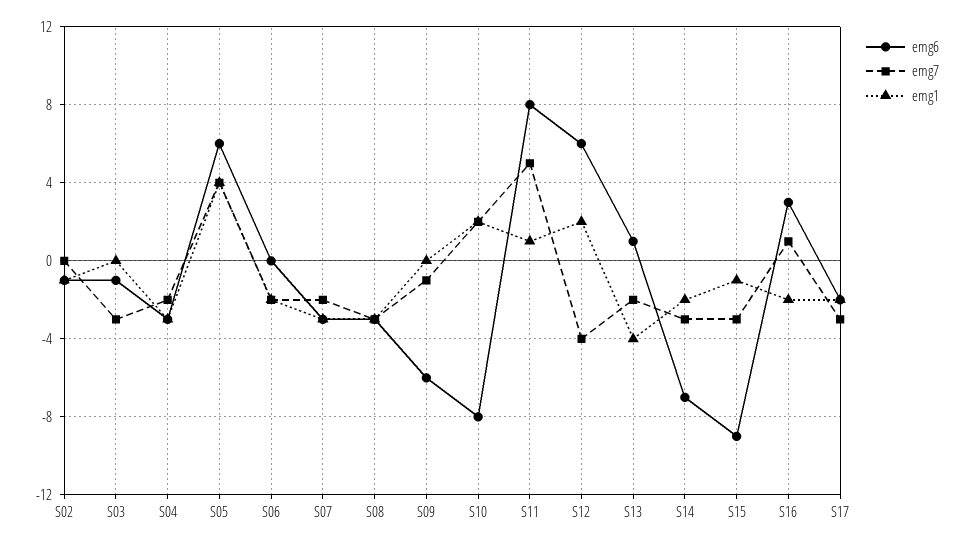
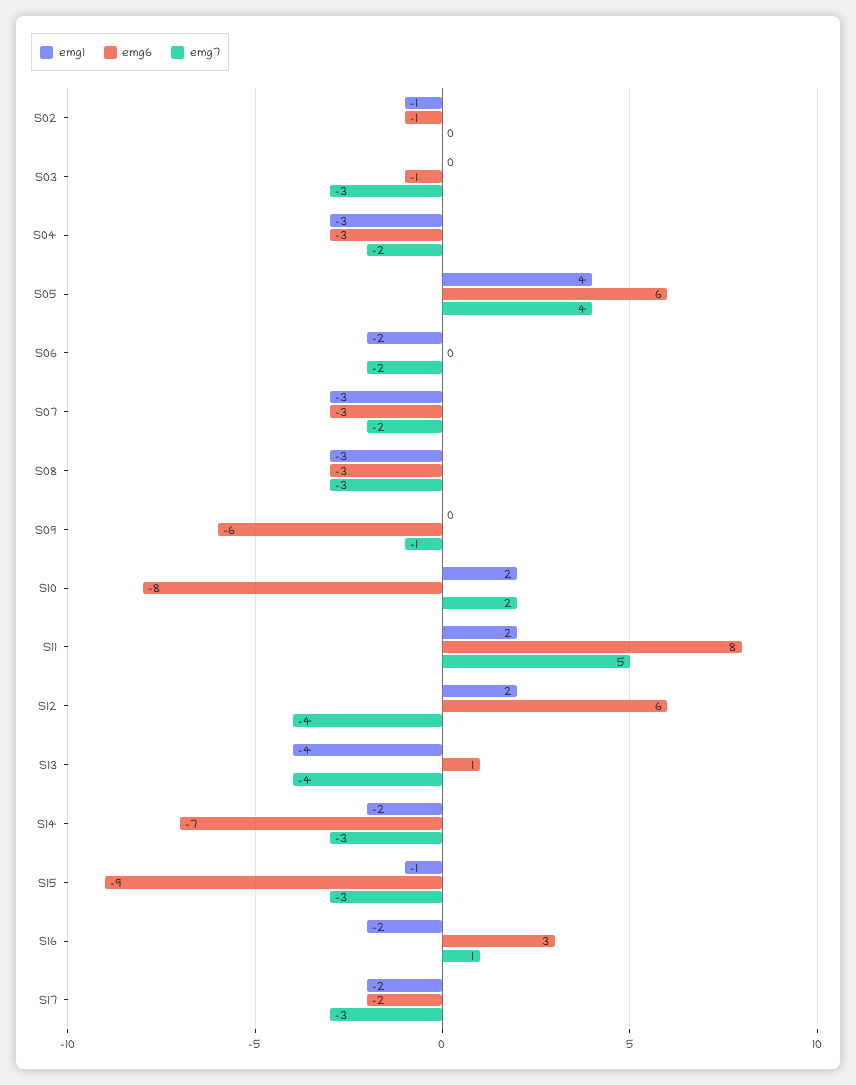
  {
    "emg6": {
      "S02": -1,
      "S03": -1,
      "S04": -3,
      "S05": 6,
      "S06": 0,
      "S07": -3,
      "S08": -3,
      "S09": -6,
      "S10": -8,
      "S11": 8,
      "S12": 6,
      "S13": 1,
      "S14": -7,
      "S15": -9,
      "S16": 3,
      "S17": -2
    },
    "emg7": {
      "S02": 0,
      "S03": -3,
      "S04": -2,
      "S05": 4,
      "S06": -2,
      "S07": -2,
      "S08": -3,
      "S09": -1,
      "S10": 2,
      "S11": 5,
      "S12": -4,
-     "S13": -2,
+     "S13": -4,
      "S14": -3,
      "S15": -3,
      "S16": 1,
      "S17": -3
    },
    "emg1": {
      "S02": -1,
      "S03": 0,
      "S04": -3,
      "S05": 4,
      "S06": -2,
      "S07": -3,
      "S08": -3,
      "S09": 0,
      "S10": 2,
-     "S11": 1,
+     "S11": 2,
      "S12": 2,
      "S13": -4,
      "S14": -2,
      "S15": -1,
      "S16": -2,
      "S17": -2
    }
  }

